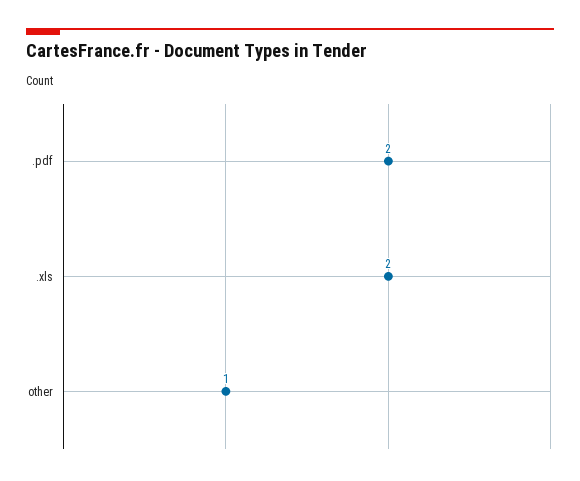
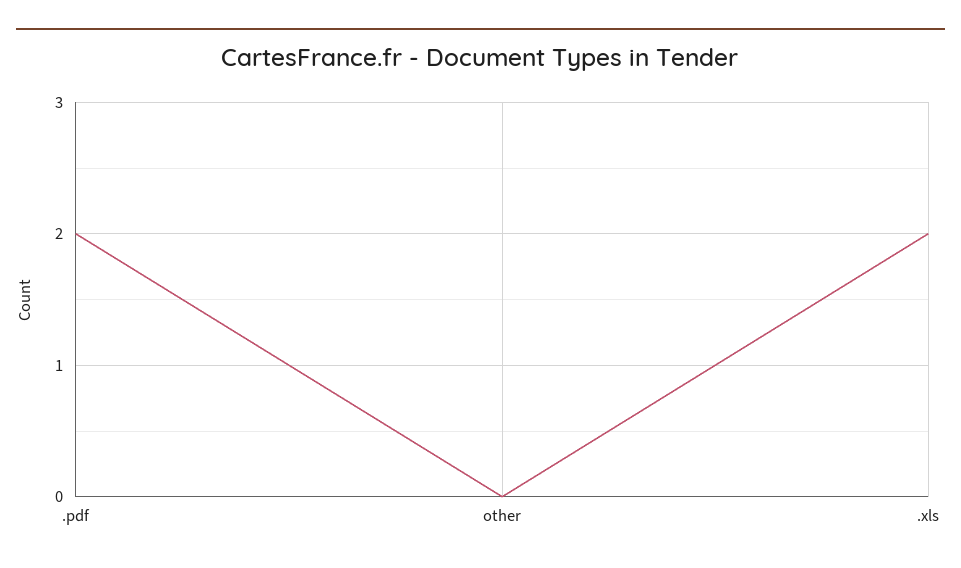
  {
    ".pdf": 2,
    ".xls": 2,
-   "other": 1
+   "other": 0
  }

